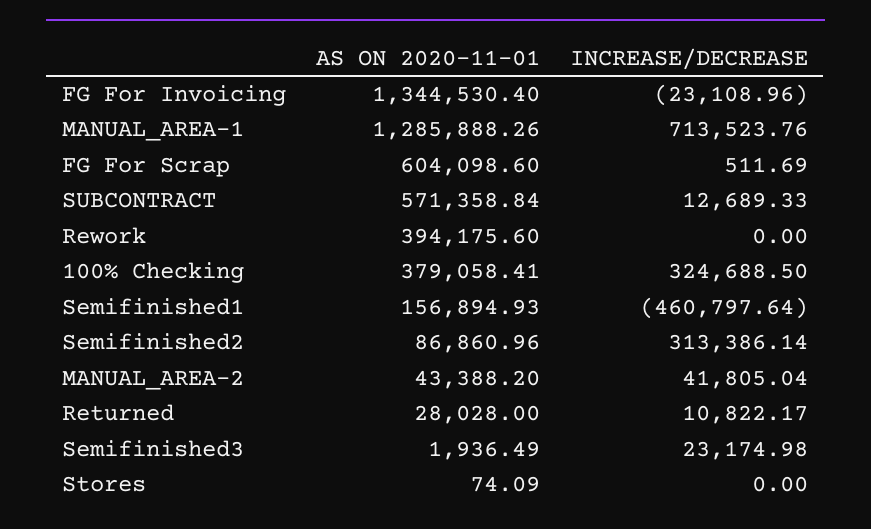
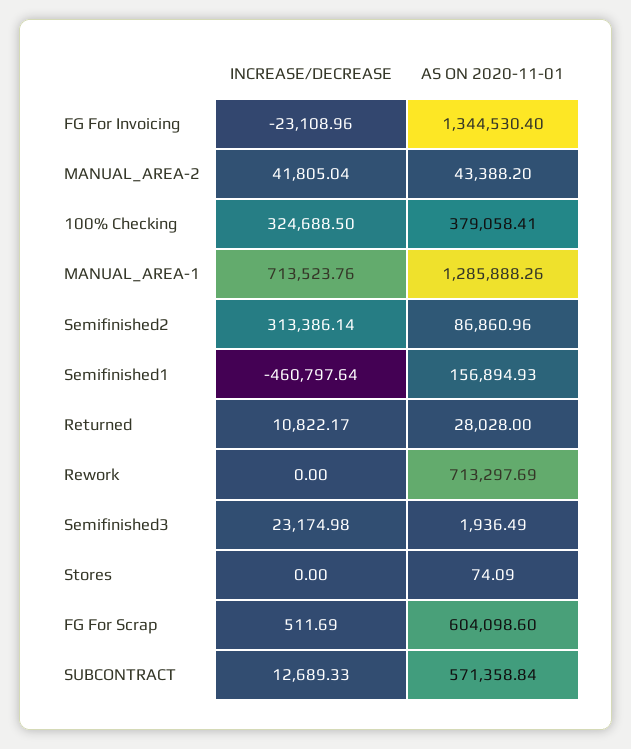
  {
    "AS ON 2020-11-01": {
      "FG For Invoicing": 1344530.4,
      "MANUAL_AREA-1": 1285888.26,
      "FG For Scrap": 604098.6,
      "SUBCONTRACT": 571358.84,
-     "Rework": 394175.6,
+     "Rework": 713297.69,
      "100% Checking": 379058.41,
      "Semifinished1": 156894.93,
      "Semifinished2": 86860.96,
      "MANUAL_AREA-2": 43388.2,
      "Returned": 28028,
      "Semifinished3": 1936.49,
      "Stores": 74.09
    },
    "INCREASE/DECREASE": {
      "FG For Invoicing": -23108.96,
      "MANUAL_AREA-1": 713523.76,
      "FG For Scrap": 511.69,
      "SUBCONTRACT": 12689.33,
      "Rework": 0,
      "100% Checking": 324688.5,
      "Semifinished1": -460797.64,
      "Semifinished2": 313386.14,
      "MANUAL_AREA-2": 41805.04,
      "Returned": 10822.17,
      "Semifinished3": 23174.98,
      "Stores": 0
    }
  }

